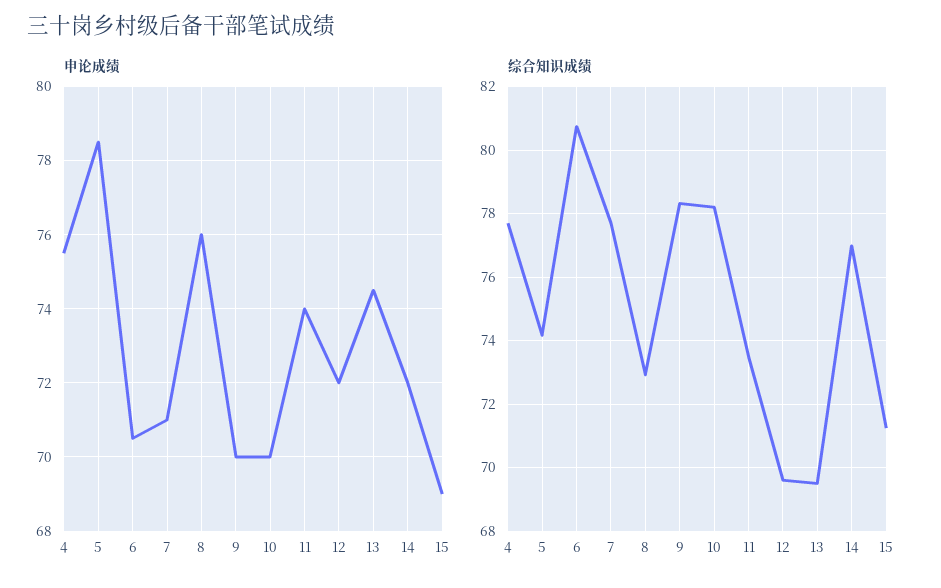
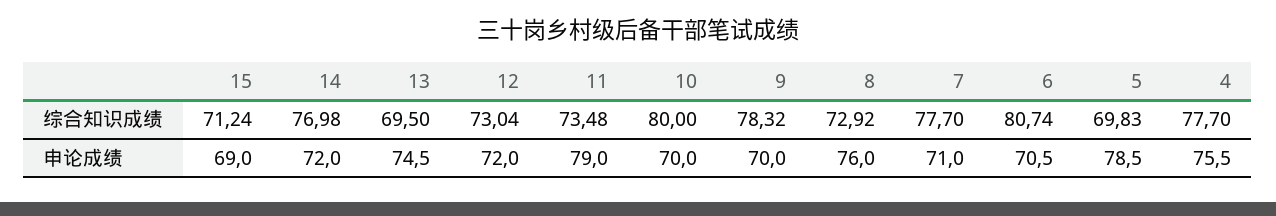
  {
    "申论成绩": {
      "4": 75.5,
      "5": 78.5,
      "6": 70.5,
      "7": 71,
      "8": 76,
      "9": 70,
      "10": 70,
-     "11": 74,
+     "11": 79,
      "12": 72,
      "13": 74.5,
      "14": 72,
      "15": 69
    },
    "综合知识成绩": {
      "4": 77.7,
-     "5": 74.2,
+     "5": 69.83,
      "6": 80.74,
      "7": 77.7,
      "8": 72.92,
      "9": 78.32,
-     "10": 78.2,
+     "10": 80,
      "11": 73.48,
-     "12": 69.6,
+     "12": 73.04,
      "13": 69.5,
      "14": 76.98,
      "15": 71.24
    }
  }

